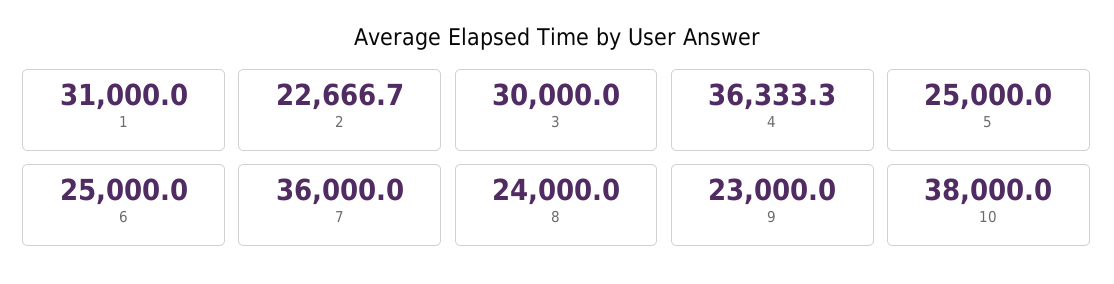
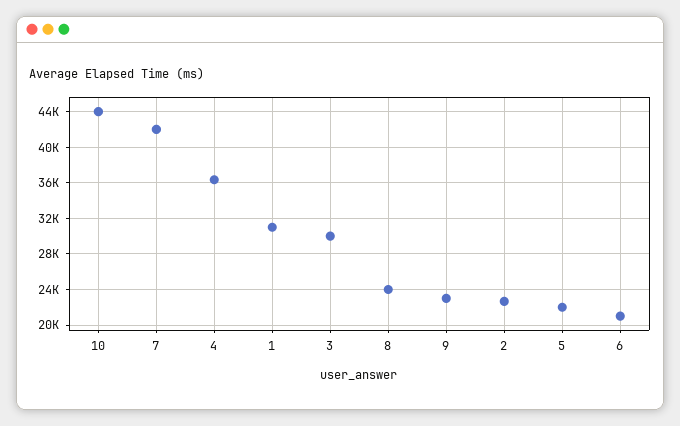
  {
    "1": 31000,
    "2": 22666.7,
    "3": 30000,
    "4": 36333.3,
-   "5": 25000,
+   "5": 22000,
-   "6": 25000,
+   "6": 21000,
-   "7": 36000,
+   "7": 42000,
    "8": 24000,
    "9": 23000,
-   "10": 38000
+   "10": 44000
  }

